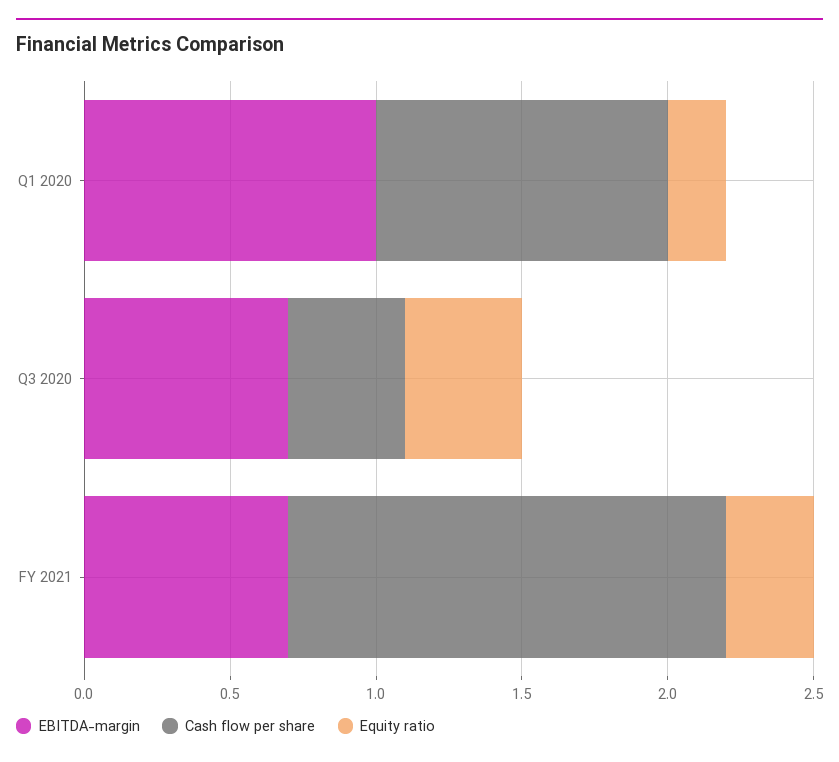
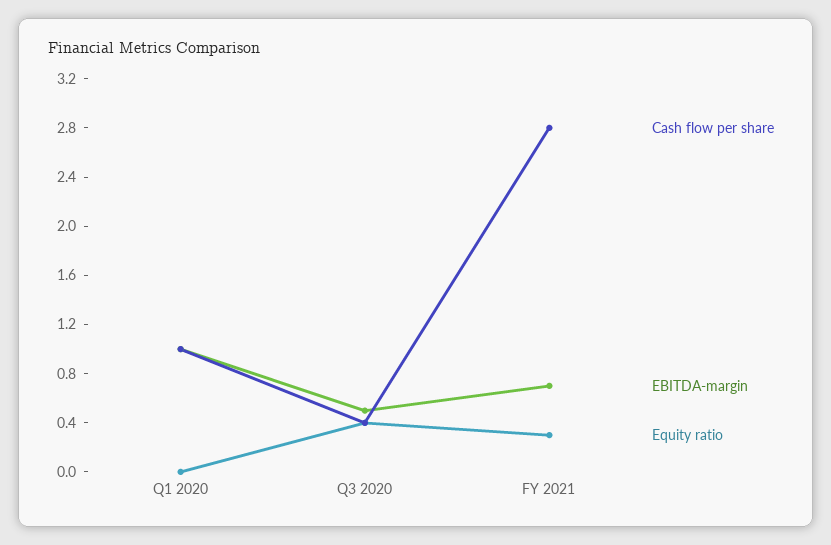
  {
    "EBITDA-margin": {
      "Q1 2020": 1,
-     "Q3 2020": 0.7,
+     "Q3 2020": 0.5,
      "FY 2021": 0.7
    },
    "Cash flow per share": {
      "Q1 2020": 1,
      "Q3 2020": 0.4,
-     "FY 2021": 1.5
+     "FY 2021": 2.8
    },
    "Equity ratio": {
-     "Q1 2020": 0.2,
+     "Q1 2020": 0,
      "Q3 2020": 0.4,
      "FY 2021": 0.3
    }
  }

